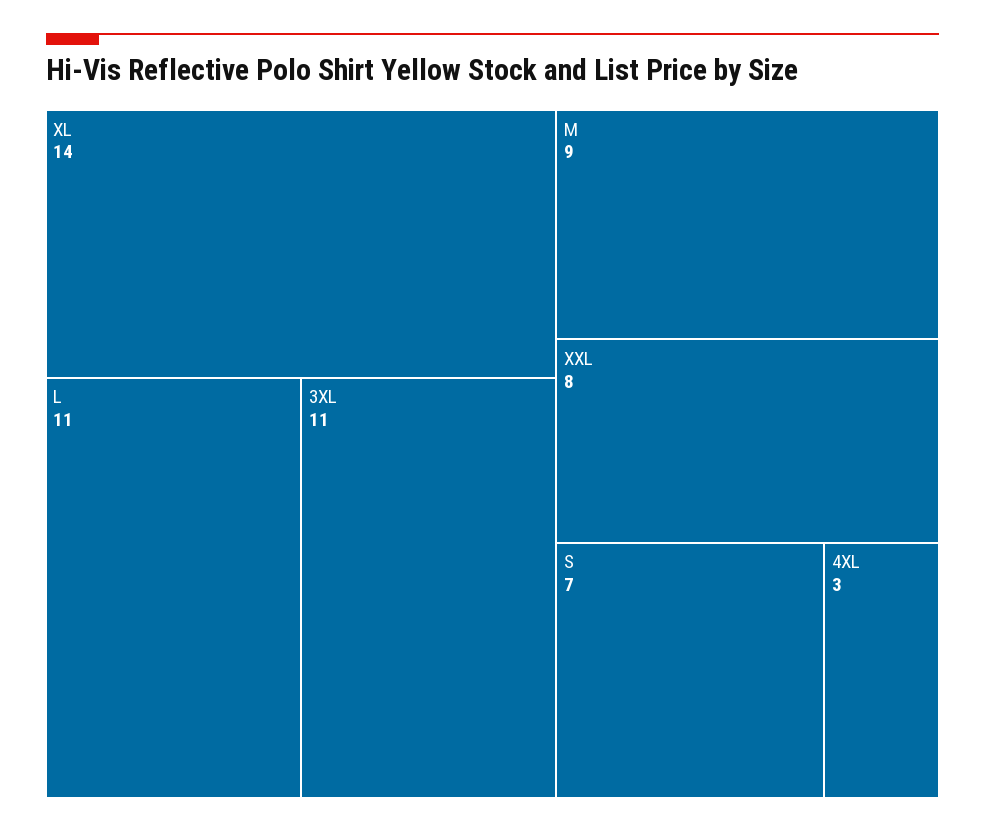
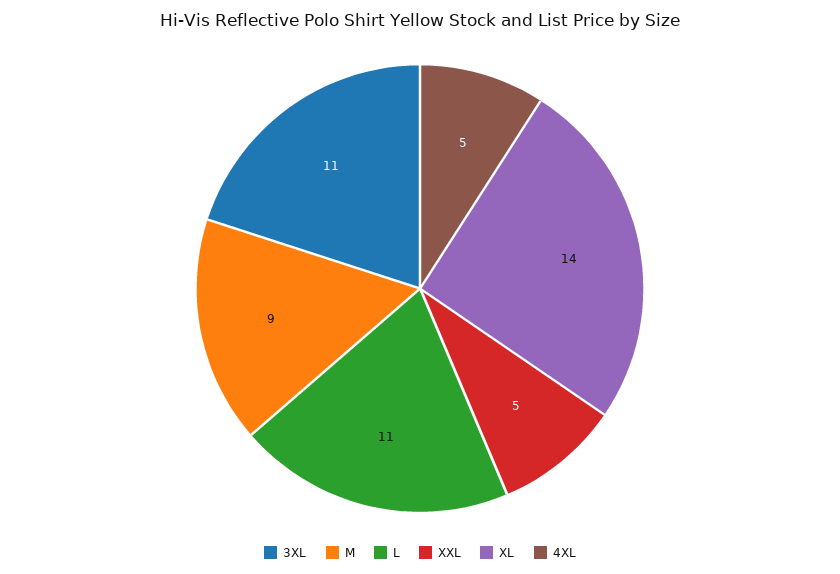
  {
    "XL": 14,
    "L": 11,
    "3XL": 11,
    "M": 9,
-   "XXL": 8,
+   "XXL": 5,
-   "S": 7,
-   "4XL": 3
+   "4XL": 5
  }

